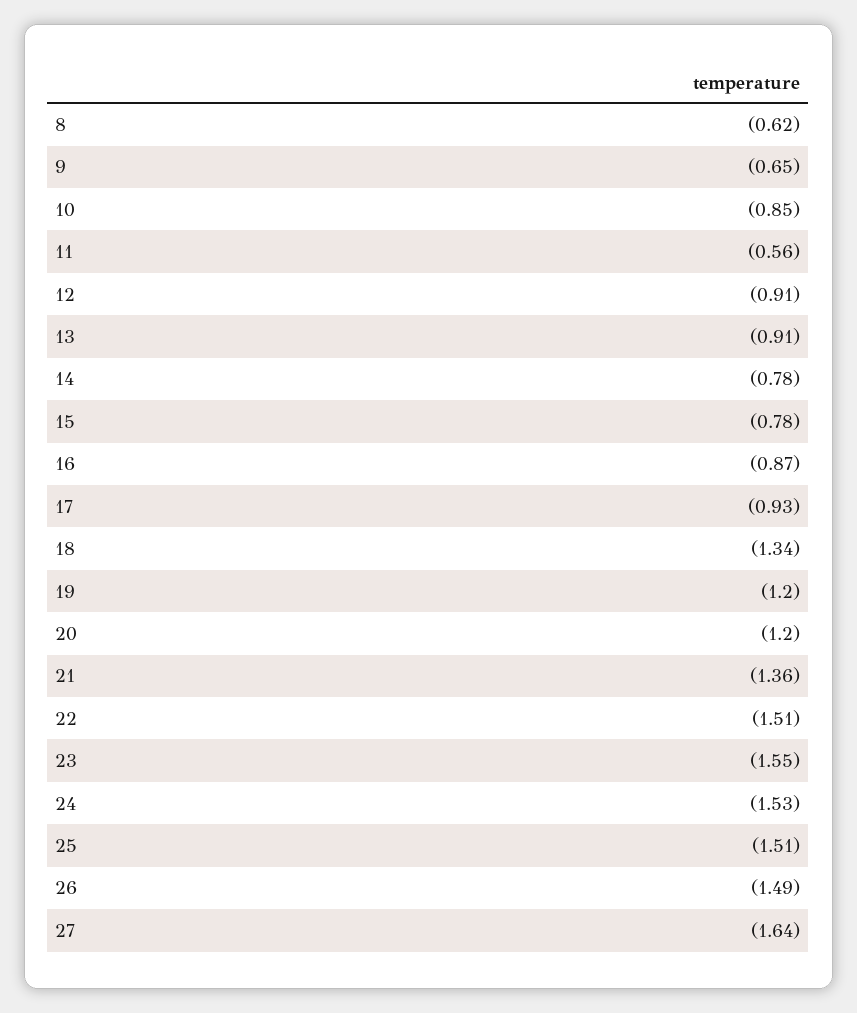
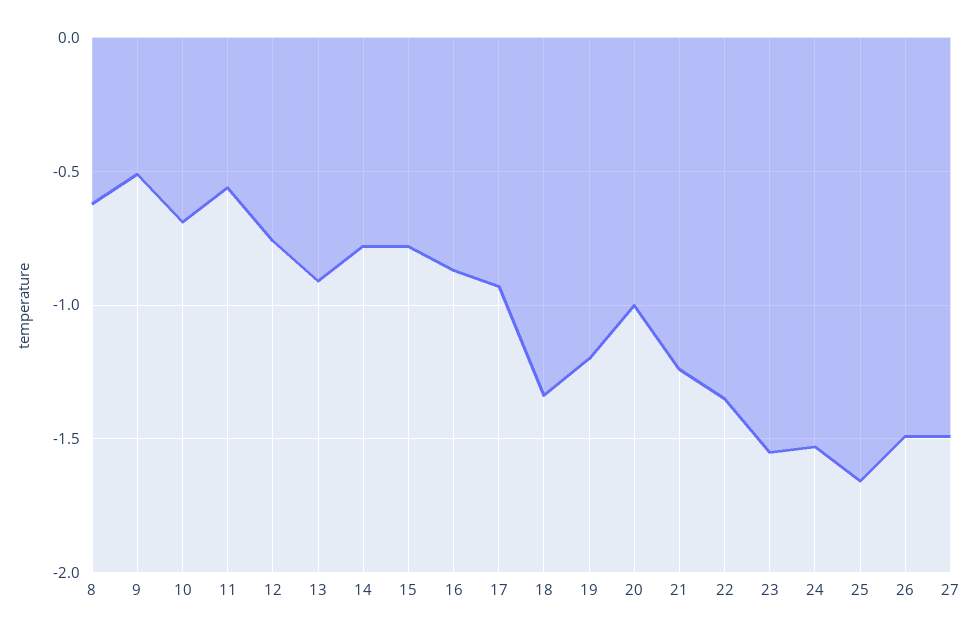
  {
    "8": -0.62,
-   "9": -0.65,
+   "9": -0.5,
-   "10": -0.85,
+   "10": -0.7,
    "11": -0.56,
-   "12": -0.91,
+   "12": -0.75,
    "13": -0.91,
    "14": -0.78,
    "15": -0.78,
    "16": -0.87,
    "17": -0.93,
    "18": -1.34,
    "19": -1.2,
-   "20": -1.2,
+   "20": -1,
-   "21": -1.36,
+   "21": -1.25,
-   "22": -1.51,
+   "22": -1.35,
    "23": -1.55,
    "24": -1.53,
-   "25": -1.51,
+   "25": -1.65,
    "26": -1.49,
-   "27": -1.64
+   "27": -1.5
  }

